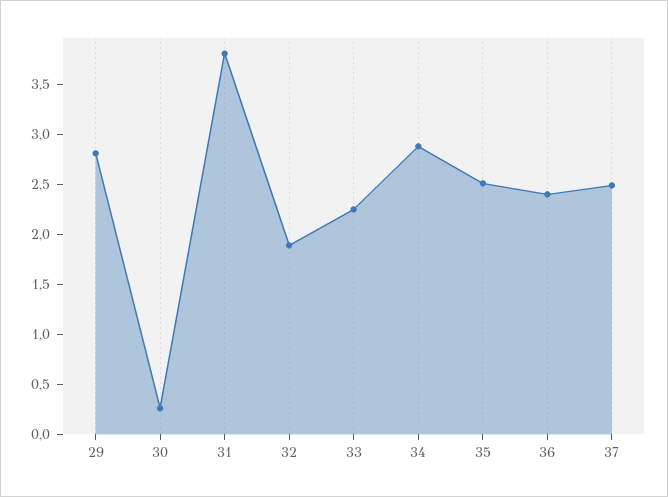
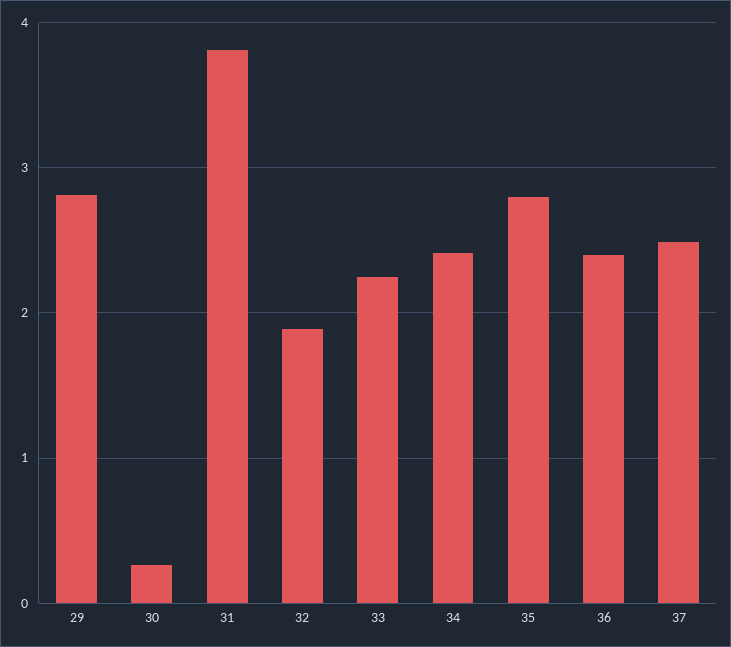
  {
    "29": 2.8,
    "30": 0.3,
    "31": 3.8,
    "32": 1.9,
    "33": 2.3,
-   "34": 2.9,
+   "34": 2.4,
-   "35": 2.5,
+   "35": 2.8,
    "36": 2.4,
    "37": 2.5
  }

